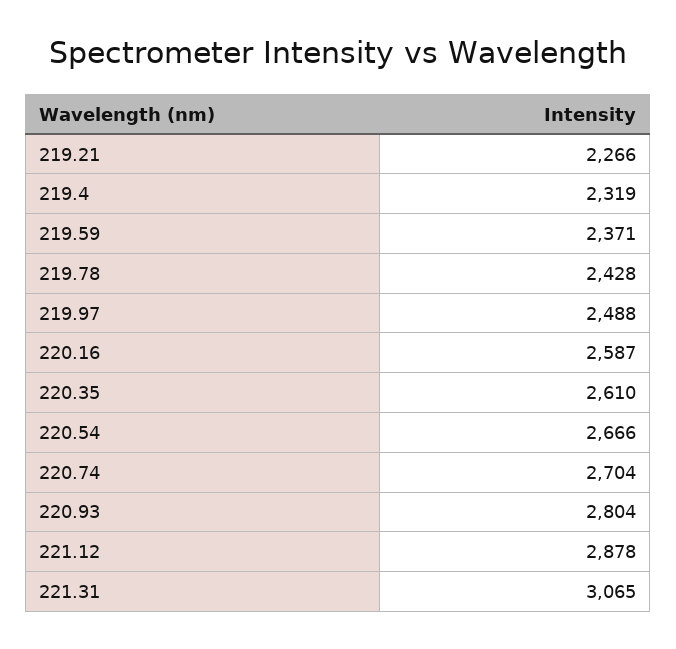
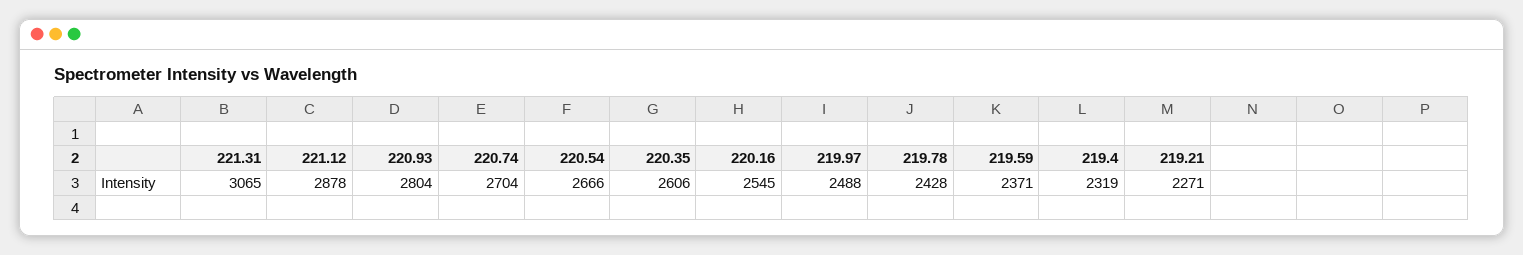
  {
-   "219.21": 2266,
+   "219.21": 2271,
    "219.4": 2319,
    "219.59": 2371,
    "219.78": 2428,
    "219.97": 2488,
-   "220.16": 2587,
+   "220.16": 2545,
-   "220.35": 2610,
+   "220.35": 2606,
    "220.54": 2666,
    "220.74": 2704,
    "220.93": 2804,
    "221.12": 2878,
    "221.31": 3065
  }

